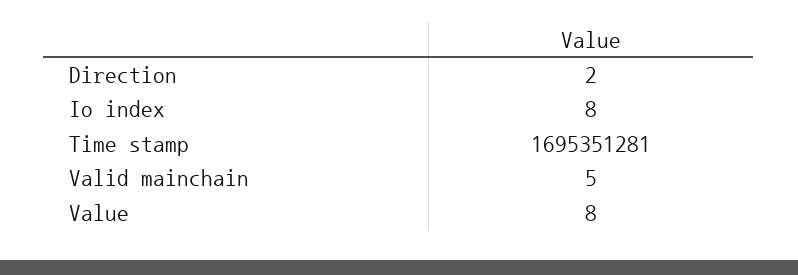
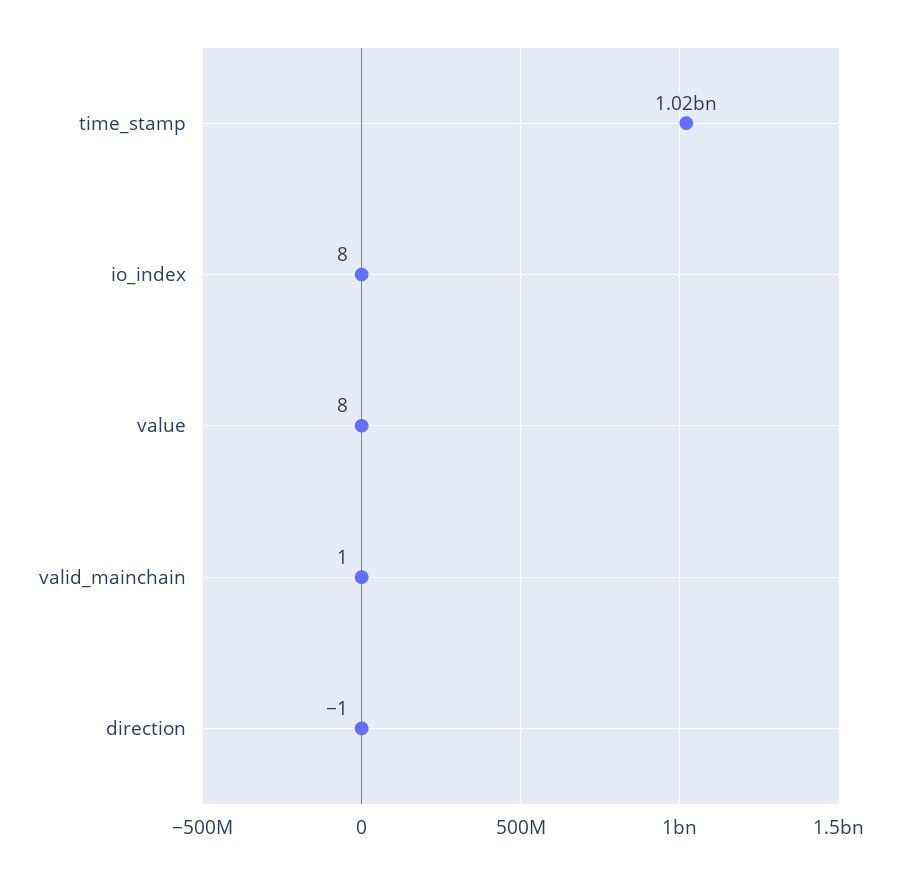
  {
-   "Direction": 2,
+   "Direction": -1,
    "Io index": 8,
-   "Time stamp": 1695351281,
+   "Time stamp": 1020000000,
-   "Valid mainchain": 5,
+   "Valid mainchain": 1,
    "Value": 8
  }

